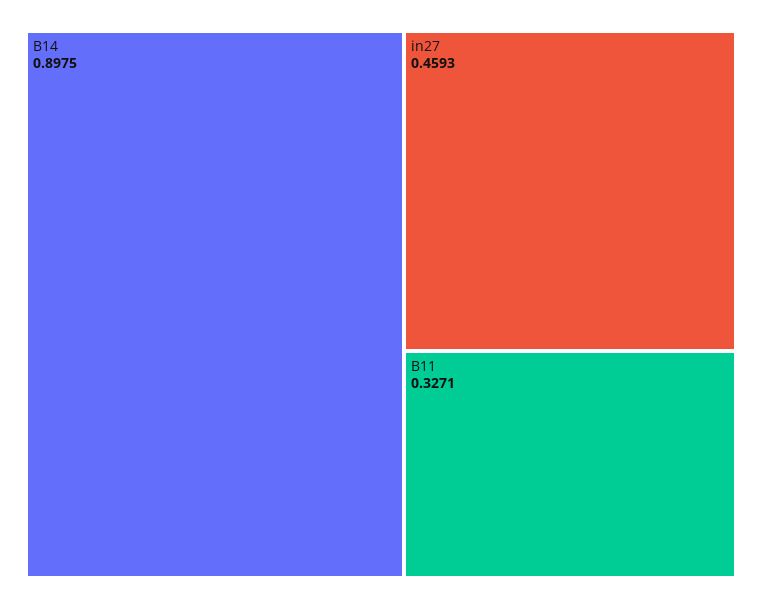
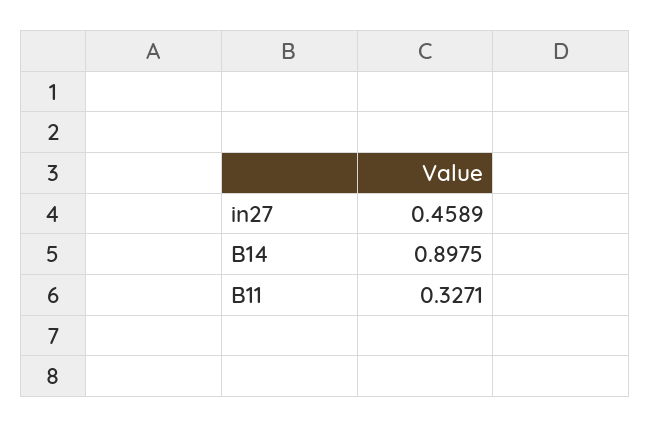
  {
    "B14": 0.8975,
-   "in27": 0.4593,
+   "in27": 0.4589,
    "B11": 0.3271
  }

